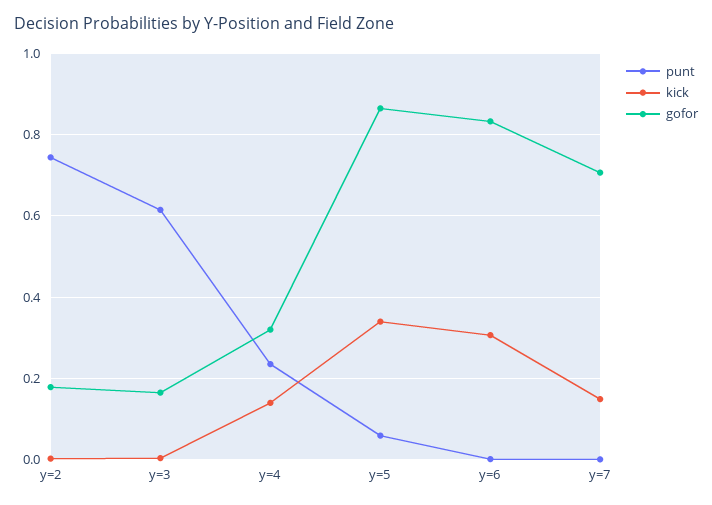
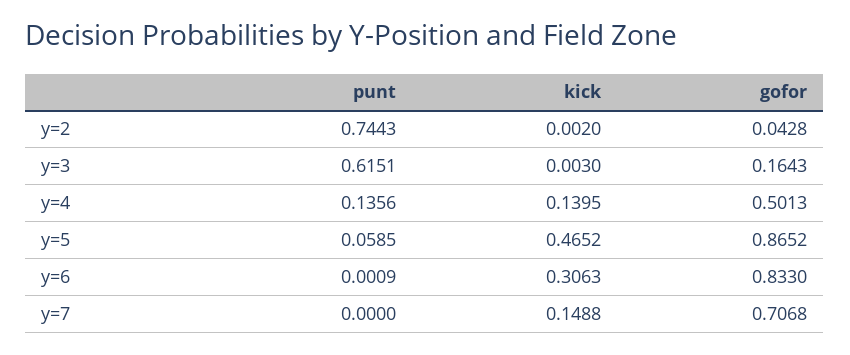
  {
    "punt": {
      "y=2": 0.7443,
      "y=3": 0.6151,
-     "y=4": 0.24,
+     "y=4": 0.1356,
      "y=5": 0.0585,
      "y=6": 0.0009,
      "y=7": 0
    },
    "kick": {
      "y=2": 0.002,
      "y=3": 0.003,
      "y=4": 0.1395,
-     "y=5": 0.34,
+     "y=5": 0.4652,
      "y=6": 0.3063,
      "y=7": 0.1488
    },
    "gofor": {
-     "y=2": 0.18,
+     "y=2": 0.0428,
      "y=3": 0.1643,
-     "y=4": 0.32,
+     "y=4": 0.5013,
      "y=5": 0.8652,
      "y=6": 0.833,
      "y=7": 0.7068
    }
  }

